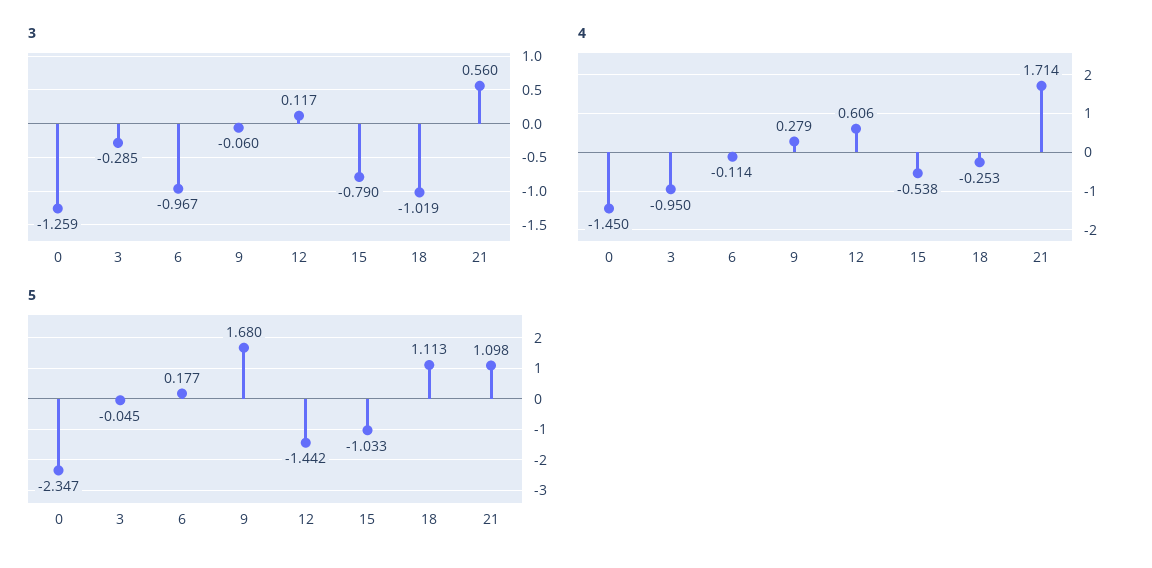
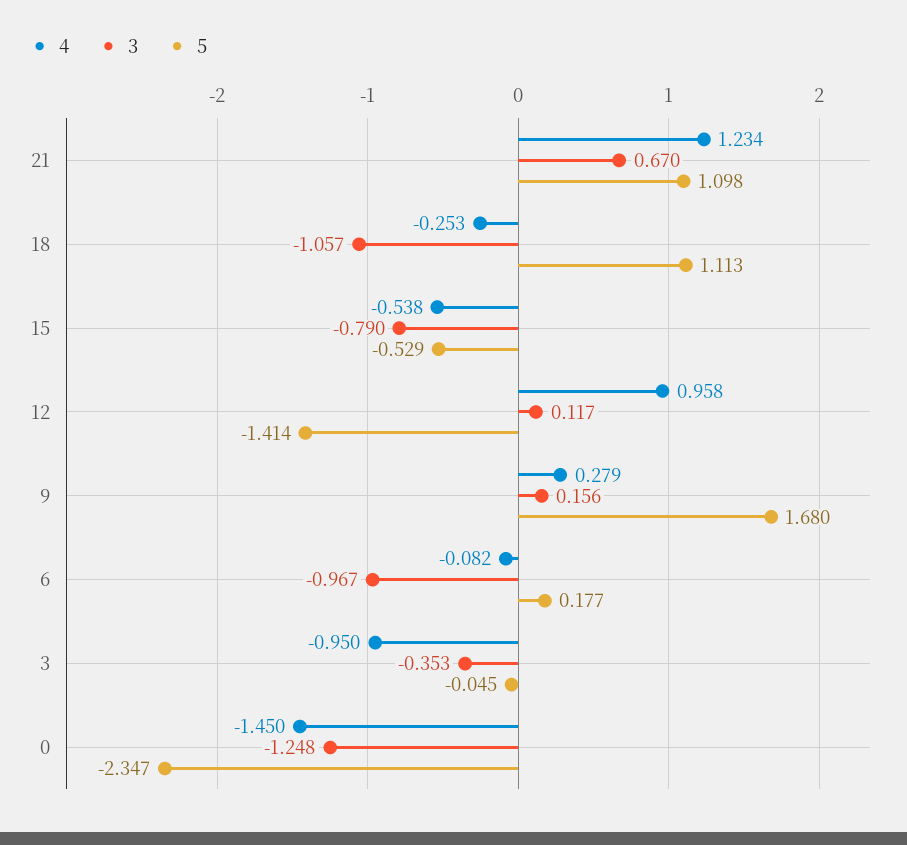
  {
    "3": {
-     "0": -1.259,
+     "0": -1.248,
-     "3": -0.285,
+     "3": -0.353,
      "6": -0.967,
-     "9": -0.06,
+     "9": 0.156,
      "12": 0.117,
      "15": -0.79,
-     "18": -1.019,
+     "18": -1.057,
-     "21": 0.56
+     "21": 0.67
    },
    "4": {
      "0": -1.45,
      "3": -0.95,
-     "6": -0.114,
+     "6": -0.082,
      "9": 0.279,
-     "12": 0.606,
+     "12": 0.958,
      "15": -0.538,
      "18": -0.253,
-     "21": 1.714
+     "21": 1.234
    },
    "5": {
      "0": -2.347,
      "3": -0.045,
      "6": 0.177,
      "9": 1.68,
-     "12": -1.442,
+     "12": -1.414,
-     "15": -1.033,
+     "15": -0.529,
      "18": 1.113,
      "21": 1.098
    }
  }

